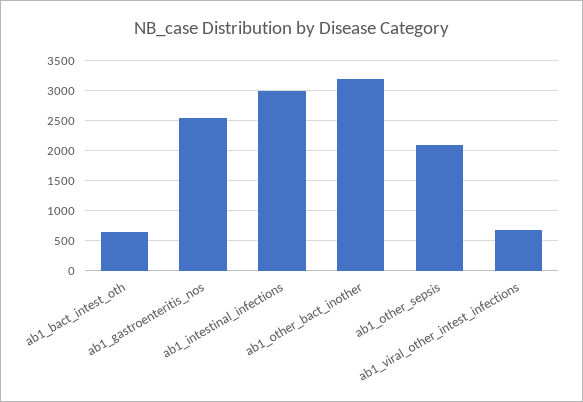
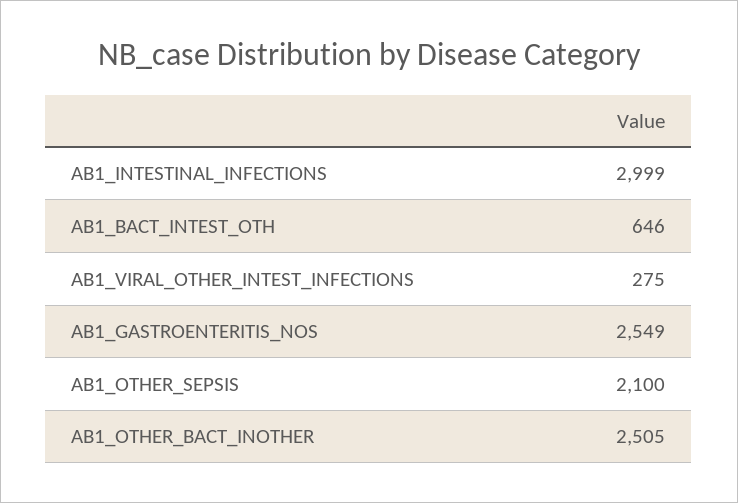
  {
    "ab1_bact_intest_oth": 646,
    "ab1_gastroenteritis_nos": 2549,
    "ab1_intestinal_infections": 2999,
-   "ab1_other_bact_inother": 3200,
+   "ab1_other_bact_inother": 2505,
    "ab1_other_sepsis": 2100,
-   "ab1_viral_other_intest_infections": 700
+   "ab1_viral_other_intest_infections": 275
  }

